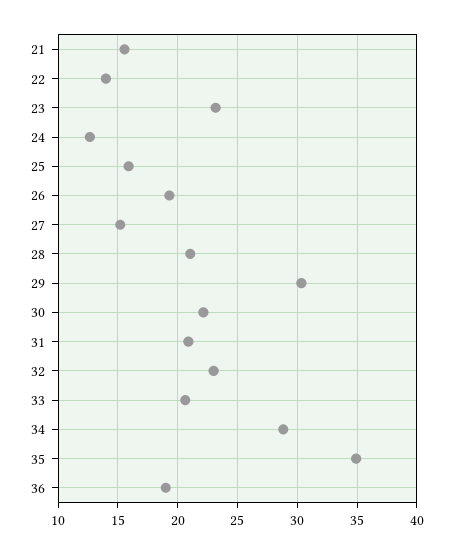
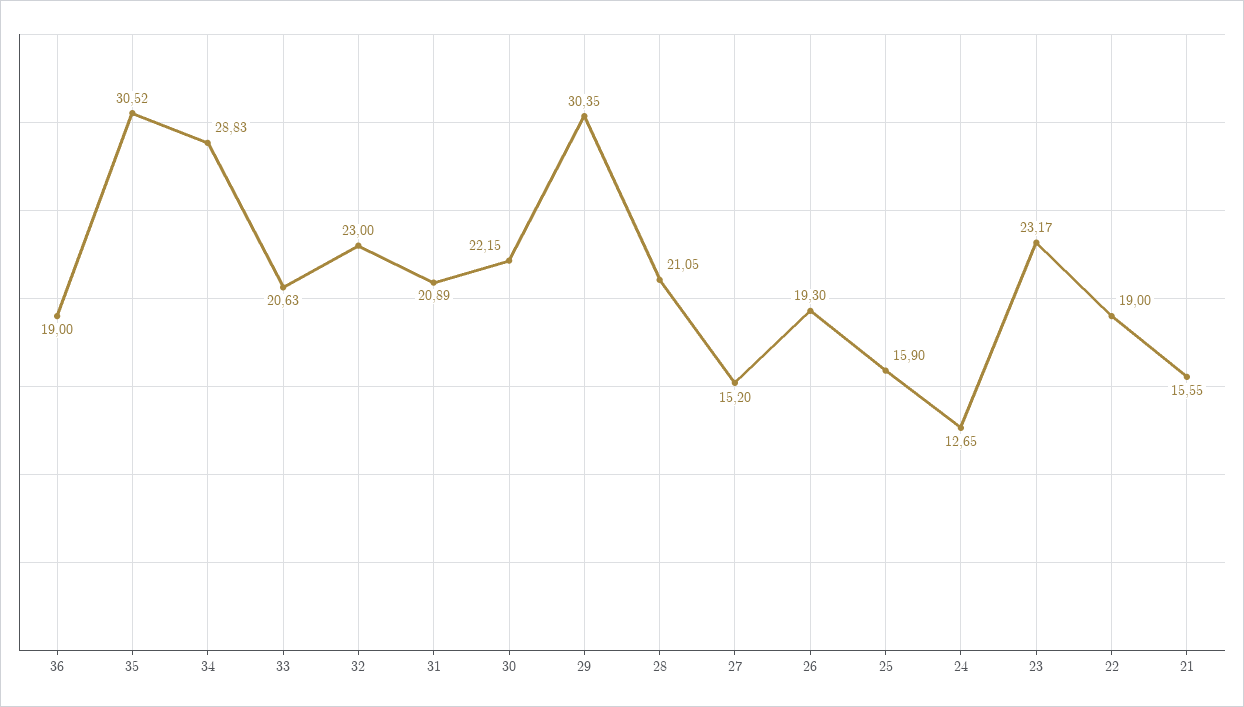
  {
    "21": 15.55,
-   "22": 14,
+   "22": 19,
    "23": 23.17,
    "24": 12.65,
    "25": 15.9,
    "26": 19.3,
    "27": 15.2,
    "28": 21.05,
    "29": 30.35,
    "30": 22.15,
    "31": 20.89,
    "32": 23,
    "33": 20.63,
    "34": 28.83,
-   "35": 35,
+   "35": 30.52,
    "36": 19
  }

